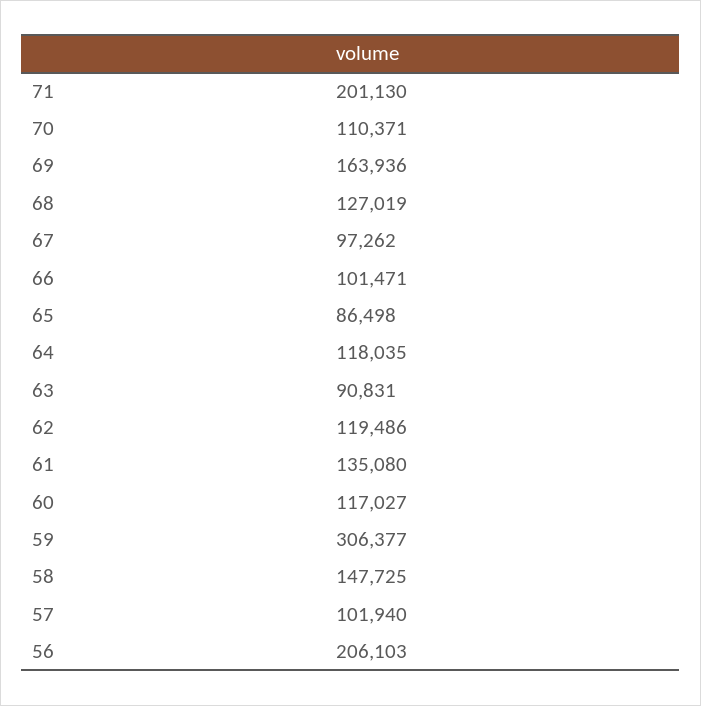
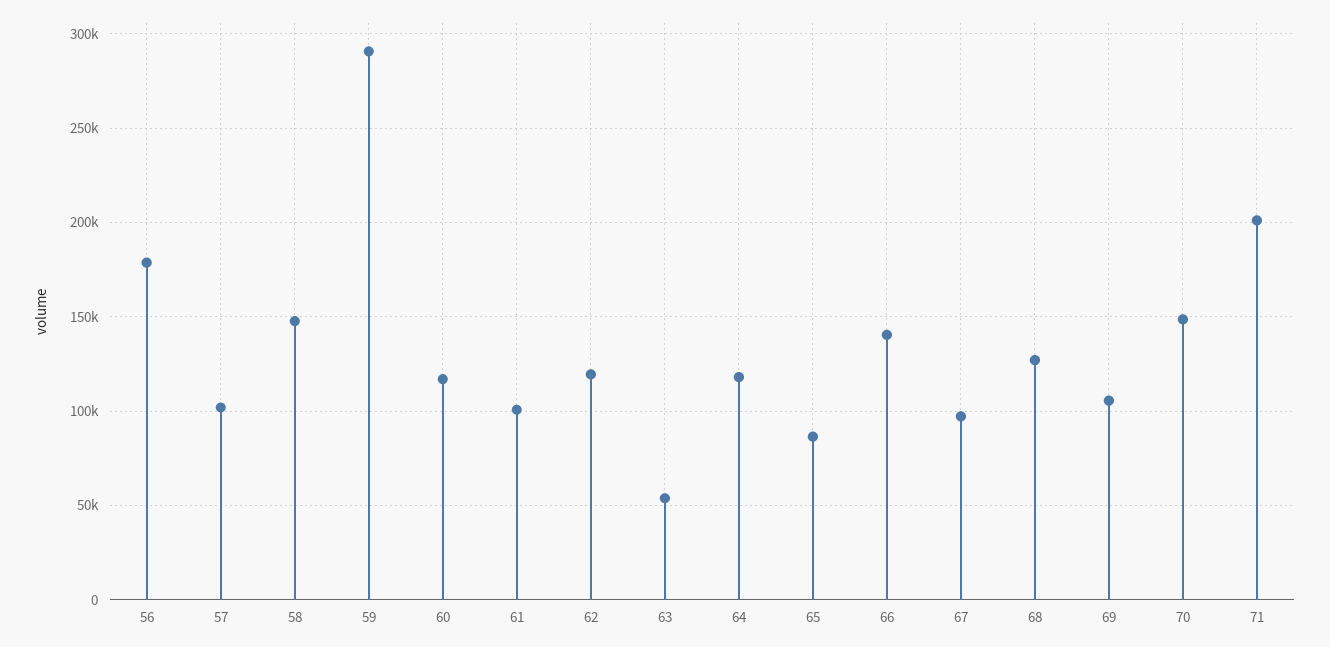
  {
    "71": 201130,
-   "70": 110371,
+   "70": 150000,
-   "69": 163936,
+   "69": 105000,
    "68": 127019,
    "67": 97262,
-   "66": 101471,
+   "66": 140000,
    "65": 86498,
    "64": 118035,
-   "63": 90831,
+   "63": 55000,
    "62": 119486,
-   "61": 135080,
+   "61": 100000,
    "60": 117027,
-   "59": 306377,
+   "59": 290000,
    "58": 147725,
    "57": 101940,
-   "56": 206103
+   "56": 180000
  }

